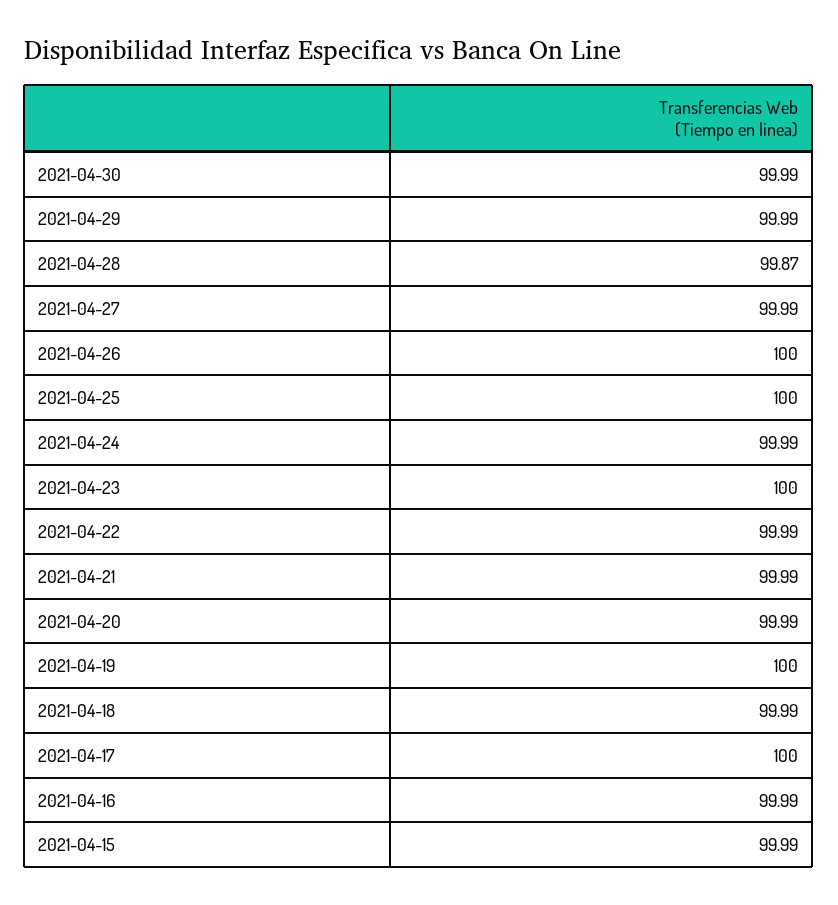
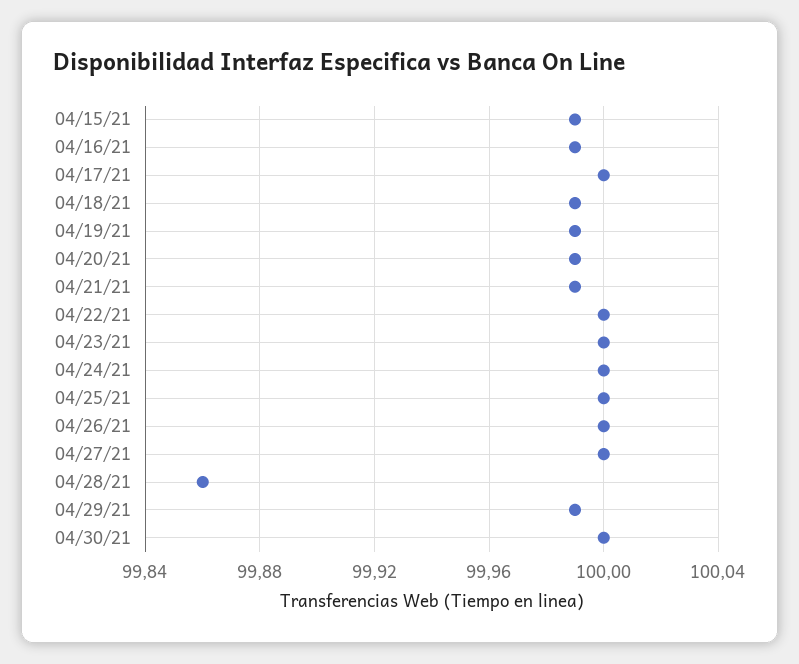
  {
-   "2021-04-30": 99.99,
+   "2021-04-30": 100,
    "2021-04-29": 99.99,
-   "2021-04-28": 99.87,
+   "2021-04-28": 99.86,
-   "2021-04-27": 99.99,
+   "2021-04-27": 100,
    "2021-04-26": 100,
    "2021-04-25": 100,
-   "2021-04-24": 99.99,
+   "2021-04-24": 100,
    "2021-04-23": 100,
-   "2021-04-22": 99.99,
+   "2021-04-22": 100,
    "2021-04-21": 99.99,
    "2021-04-20": 99.99,
-   "2021-04-19": 100,
+   "2021-04-19": 99.99,
    "2021-04-18": 99.99,
    "2021-04-17": 100,
    "2021-04-16": 99.99,
    "2021-04-15": 99.99
  }

